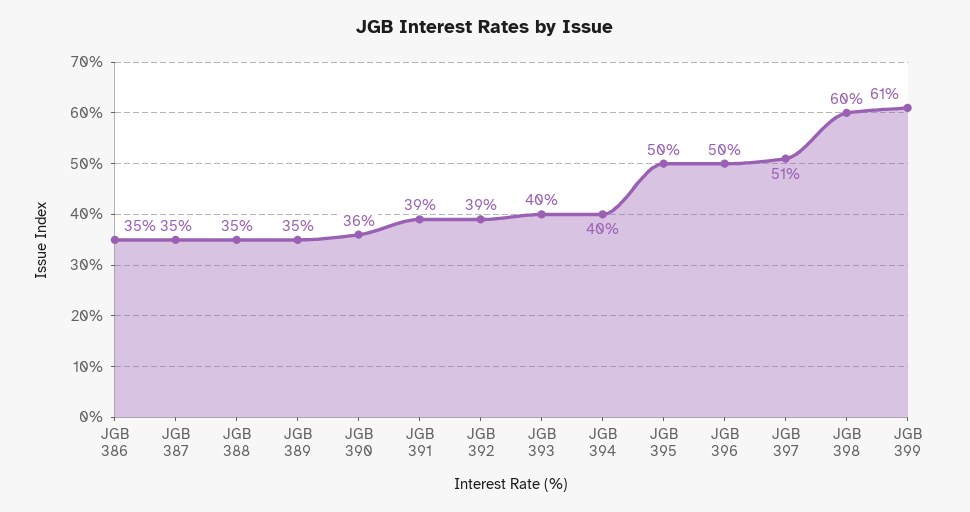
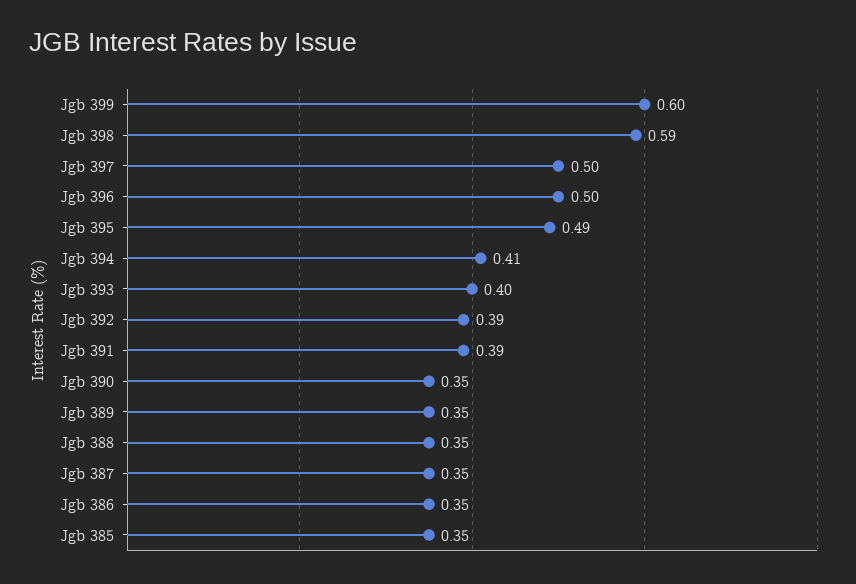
  {
    "JGB 386": 0.35,
    "JGB 387": 0.35,
    "JGB 388": 0.35,
    "JGB 389": 0.35,
-   "JGB 390": 0.36,
+   "JGB 390": 0.35,
    "JGB 391": 0.39,
    "JGB 392": 0.39,
    "JGB 393": 0.4,
-   "JGB 394": 0.4,
+   "JGB 394": 0.41,
-   "JGB 395": 0.5,
+   "JGB 395": 0.49,
    "JGB 396": 0.5,
-   "JGB 397": 0.51,
+   "JGB 397": 0.5,
-   "JGB 398": 0.6,
+   "JGB 398": 0.59,
-   "JGB 399": 0.61
+   "JGB 399": 0.6,
+   "Jgb 385": 0.35
  }

